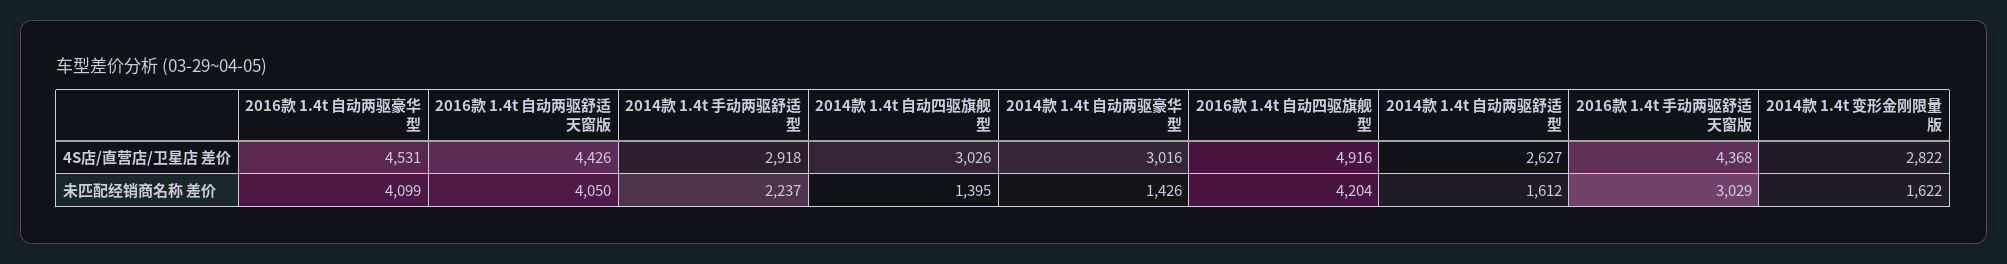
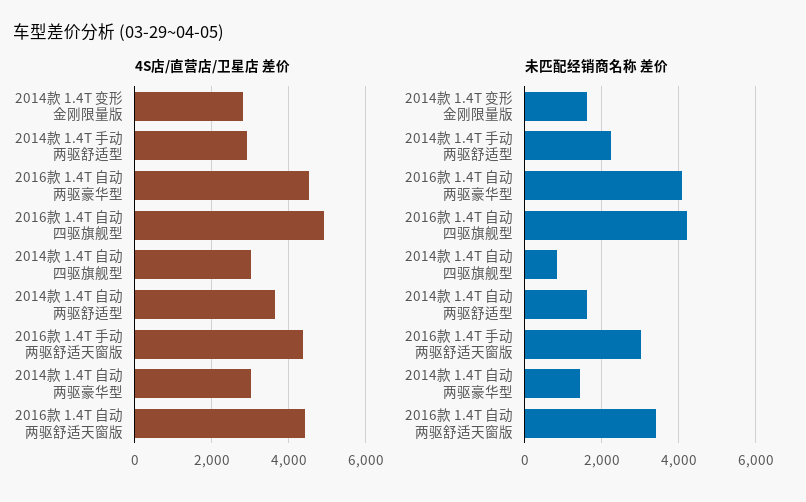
  {
    "4S店/直营店/卫星店 差价": {
      "2016款 1.4t 自动两驱豪华型": 4531,
      "2016款 1.4t 自动两驱舒适天窗版": 4426,
      "2014款 1.4t 手动两驱舒适型": 2918,
      "2014款 1.4t 自动四驱旗舰型": 3026,
      "2014款 1.4t 自动两驱豪华型": 3016,
      "2016款 1.4t 自动四驱旗舰型": 4916,
-     "2014款 1.4t 自动两驱舒适型": 2627,
+     "2014款 1.4t 自动两驱舒适型": 3600,
      "2016款 1.4t 手动两驱舒适天窗版": 4368,
      "2014款 1.4t 变形金刚限量版": 2822
    },
    "未匹配经销商名称 差价": {
      "2016款 1.4t 自动两驱豪华型": 4099,
-     "2016款 1.4t 自动两驱舒适天窗版": 4050,
+     "2016款 1.4t 自动两驱舒适天窗版": 3400,
      "2014款 1.4t 手动两驱舒适型": 2237,
-     "2014款 1.4t 自动四驱旗舰型": 1395,
+     "2014款 1.4t 自动四驱旗舰型": 800,
      "2014款 1.4t 自动两驱豪华型": 1426,
      "2016款 1.4t 自动四驱旗舰型": 4204,
      "2014款 1.4t 自动两驱舒适型": 1612,
      "2016款 1.4t 手动两驱舒适天窗版": 3029,
      "2014款 1.4t 变形金刚限量版": 1622
    }
  }

